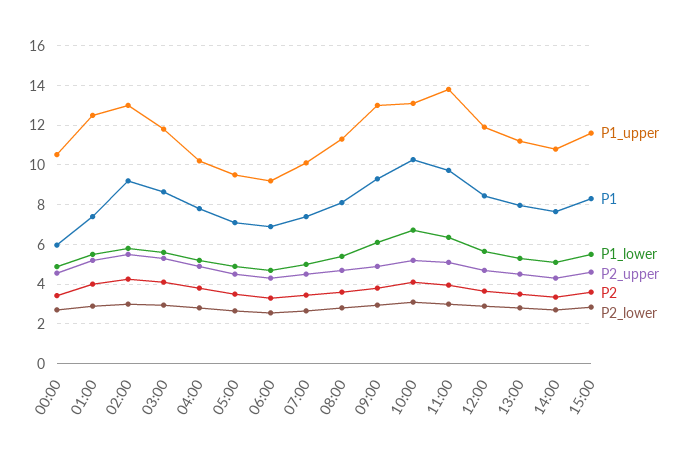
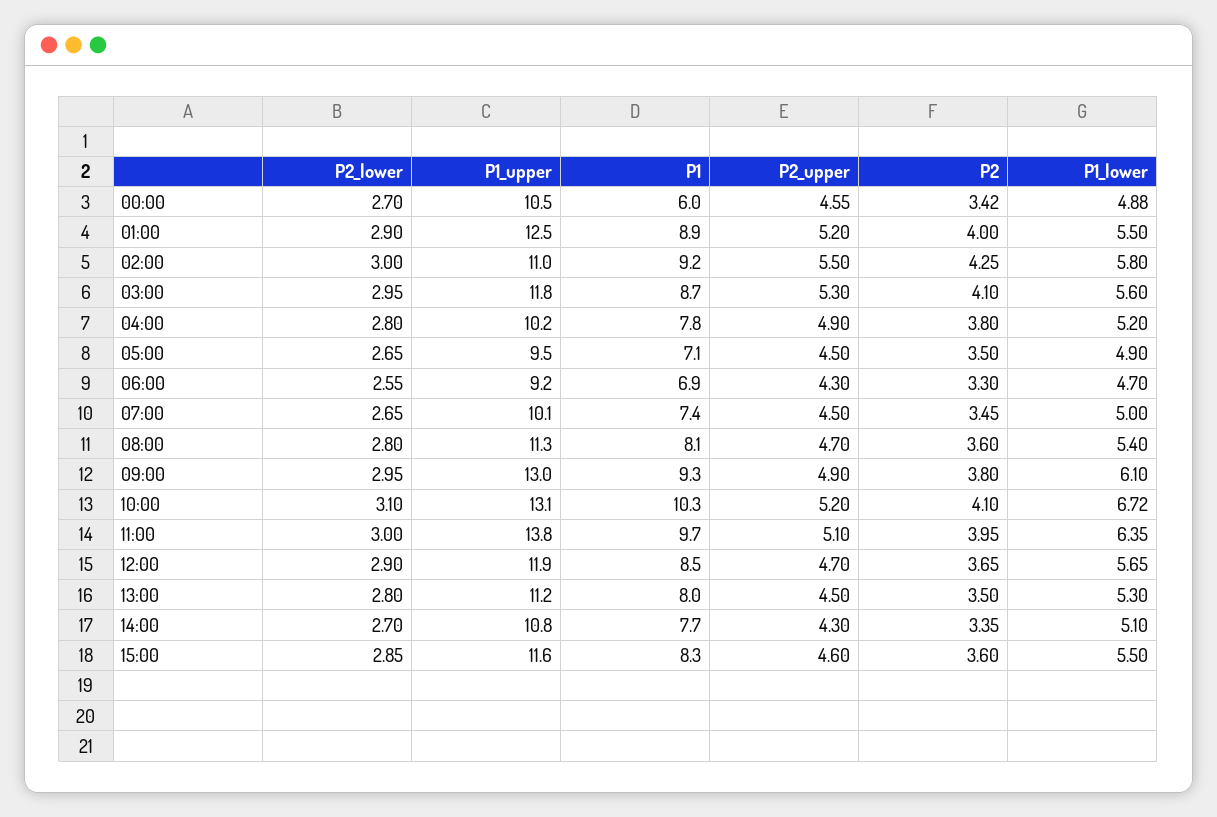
  {
    "P1_upper": {
      "00:00": 10.5,
      "01:00": 12.5,
-     "02:00": 13,
+     "02:00": 11,
      "03:00": 11.8,
      "04:00": 10.2,
      "05:00": 9.5,
      "06:00": 9.2,
      "07:00": 10.1,
      "08:00": 11.3,
      "09:00": 13,
      "10:00": 13.1,
      "11:00": 13.8,
      "12:00": 11.9,
      "13:00": 11.2,
      "14:00": 10.8,
      "15:00": 11.6
    },
    "P1": {
      "00:00": 6,
-     "01:00": 7.5,
+     "01:00": 8.9,
      "02:00": 9.2,
      "03:00": 8.7,
      "04:00": 7.8,
      "05:00": 7.1,
      "06:00": 6.9,
      "07:00": 7.4,
      "08:00": 8.1,
      "09:00": 9.3,
      "10:00": 10.3,
      "11:00": 9.7,
      "12:00": 8.5,
      "13:00": 8,
      "14:00": 7.7,
      "15:00": 8.3
    },
    "P1_lower": {
      "00:00": 4.88,
      "01:00": 5.5,
      "02:00": 5.8,
      "03:00": 5.6,
      "04:00": 5.2,
      "05:00": 4.9,
      "06:00": 4.7,
      "07:00": 5,
      "08:00": 5.4,
      "09:00": 6.1,
      "10:00": 6.72,
      "11:00": 6.35,
      "12:00": 5.65,
      "13:00": 5.3,
      "14:00": 5.1,
      "15:00": 5.5
    },
    "P2_upper": {
      "00:00": 4.55,
      "01:00": 5.2,
      "02:00": 5.5,
      "03:00": 5.3,
      "04:00": 4.9,
      "05:00": 4.5,
      "06:00": 4.3,
      "07:00": 4.5,
      "08:00": 4.7,
      "09:00": 4.9,
      "10:00": 5.2,
      "11:00": 5.1,
      "12:00": 4.7,
      "13:00": 4.5,
      "14:00": 4.3,
      "15:00": 4.6
    },
    "P2": {
      "00:00": 3.42,
      "01:00": 4,
      "02:00": 4.25,
      "03:00": 4.1,
      "04:00": 3.8,
      "05:00": 3.5,
      "06:00": 3.3,
      "07:00": 3.45,
      "08:00": 3.6,
      "09:00": 3.8,
      "10:00": 4.1,
      "11:00": 3.95,
      "12:00": 3.65,
      "13:00": 3.5,
      "14:00": 3.35,
      "15:00": 3.6
    },
    "P2_lower": {
      "00:00": 2.7,
      "01:00": 2.9,
      "02:00": 3,
      "03:00": 2.95,
      "04:00": 2.8,
      "05:00": 2.65,
      "06:00": 2.55,
      "07:00": 2.65,
      "08:00": 2.8,
      "09:00": 2.95,
      "10:00": 3.1,
      "11:00": 3,
      "12:00": 2.9,
      "13:00": 2.8,
      "14:00": 2.7,
      "15:00": 2.85
    }
  }

